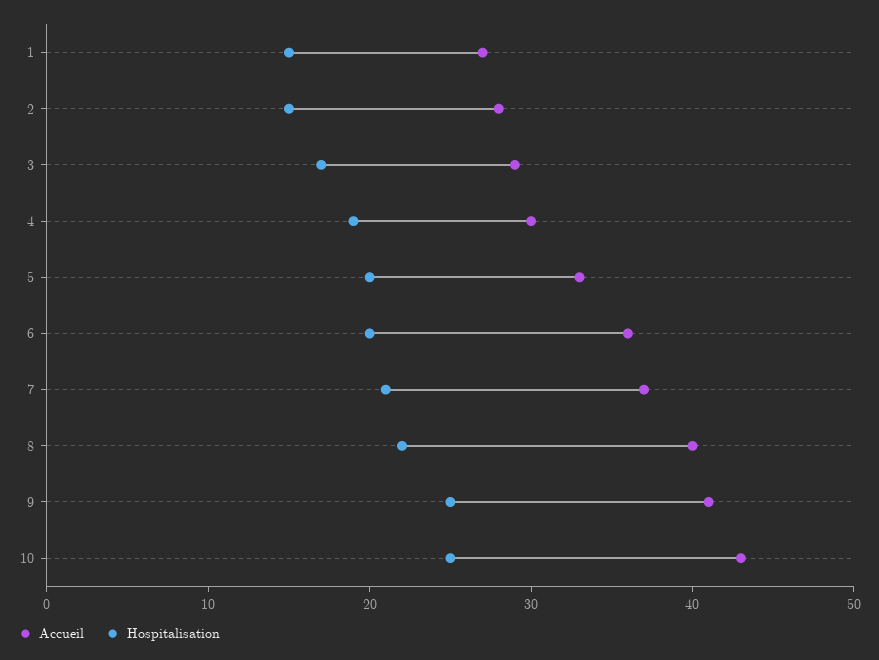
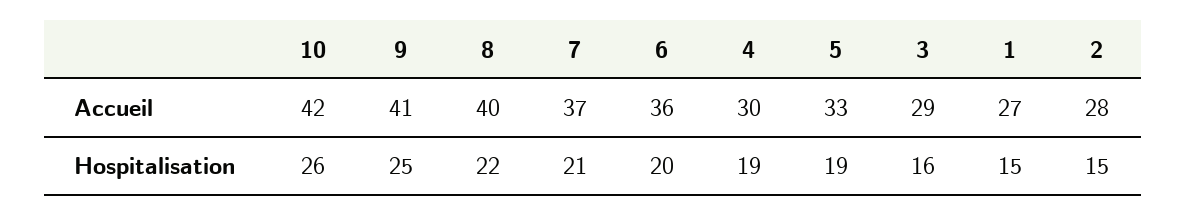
  {
    "Accueil": {
      "1": 27,
      "2": 28,
      "3": 29,
      "4": 30,
      "5": 33,
      "6": 36,
      "7": 37,
      "8": 40,
      "9": 41,
-     "10": 43
+     "10": 42
    },
    "Hospitalisation": {
      "1": 15,
      "2": 15,
-     "3": 17,
+     "3": 16,
      "4": 19,
-     "5": 20,
+     "5": 19,
      "6": 20,
      "7": 21,
      "8": 22,
      "9": 25,
-     "10": 25
+     "10": 26
    }
  }

